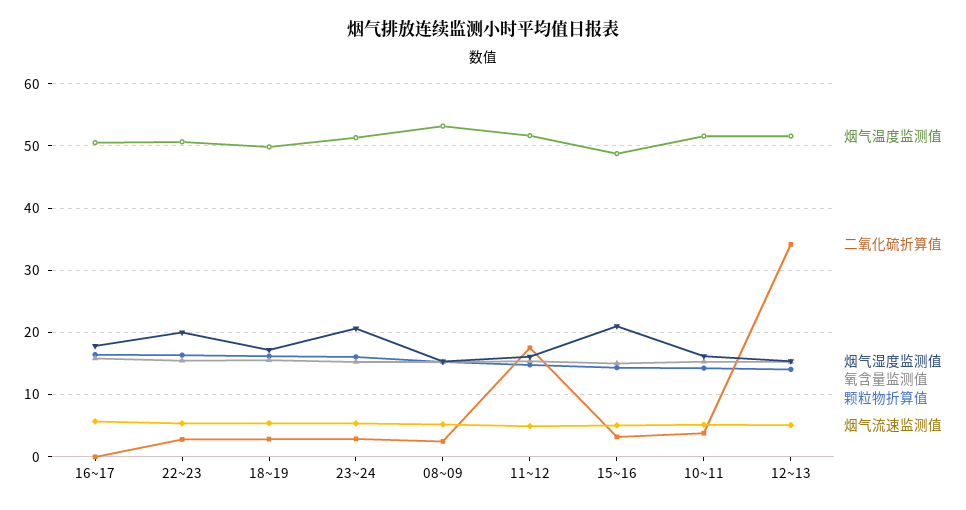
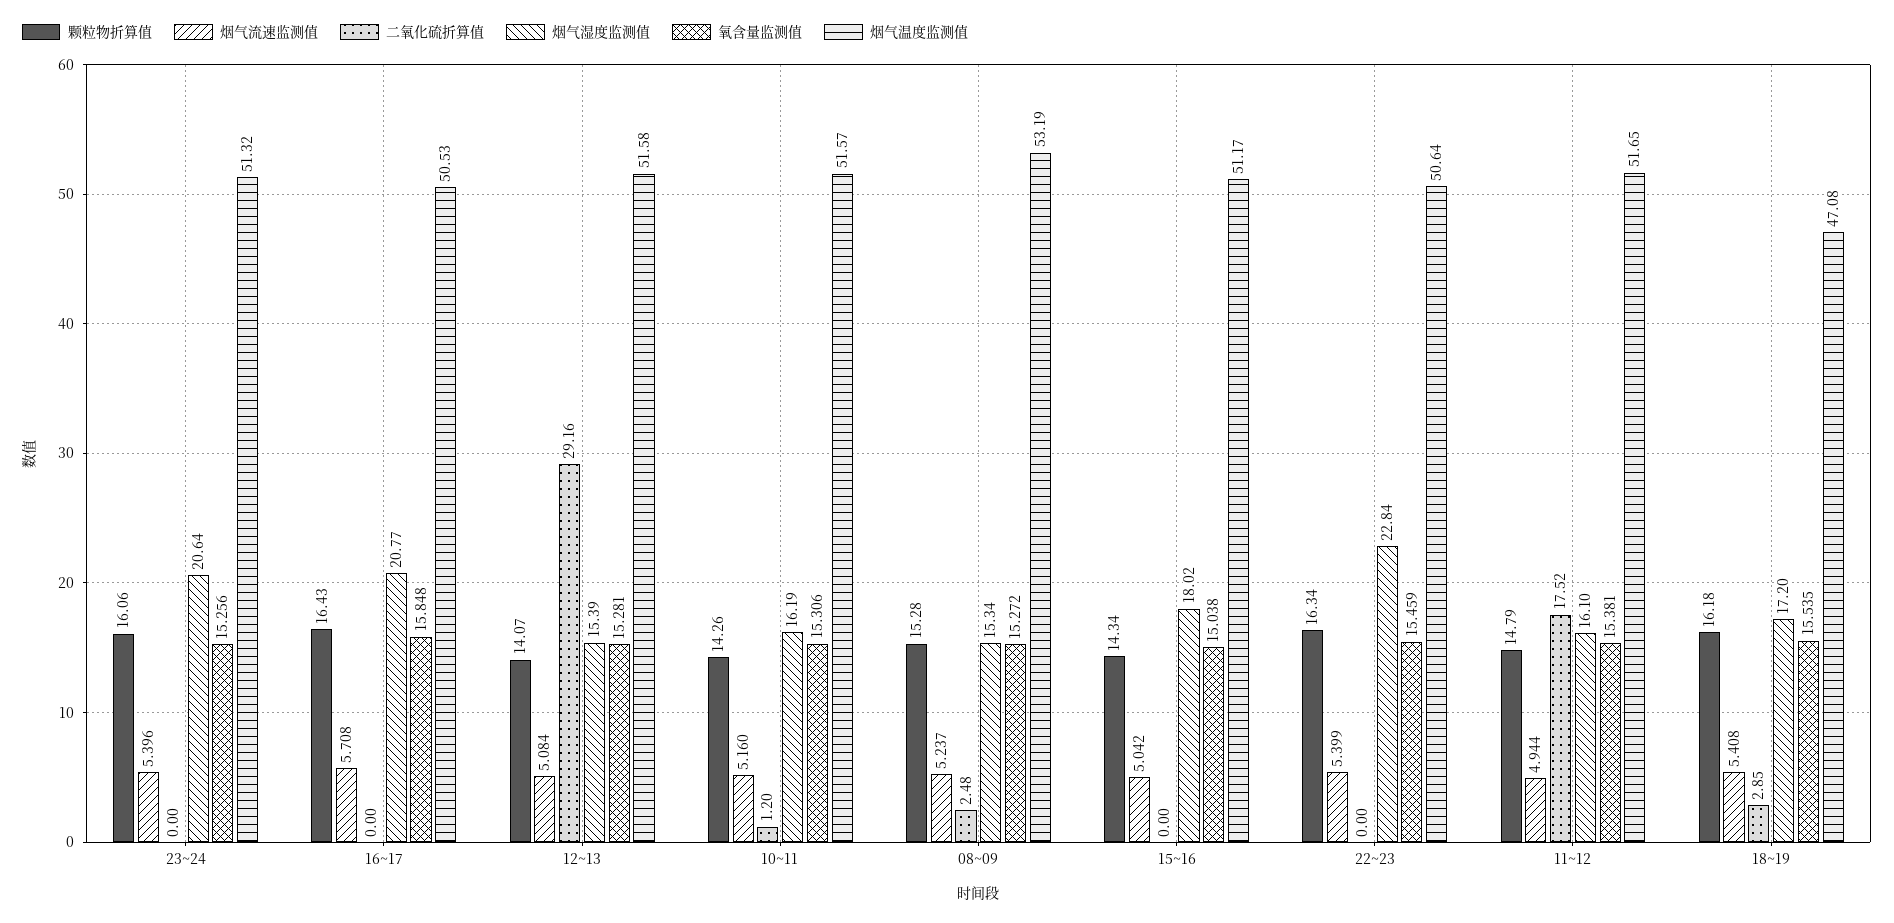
  {
    "烟气温度监测值": {
      "16~17": 50.53,
      "22~23": 50.64,
-     "18~19": 50,
+     "18~19": 47.08,
      "23~24": 51.32,
      "08~09": 53.19,
      "11~12": 51.65,
-     "15~16": 49,
+     "15~16": 51.17,
      "10~11": 51.57,
      "12~13": 51.58
    },
    "二氧化硫折算值": {
      "16~17": 0,
-     "22~23": 3,
+     "22~23": 0,
      "18~19": 2.85,
-     "23~24": 3,
+     "23~24": 0,
      "08~09": 2.48,
      "11~12": 17.52,
-     "15~16": 3,
+     "15~16": 0,
-     "10~11": 4,
+     "10~11": 1.2,
-     "12~13": 34
+     "12~13": 29.16
    },
    "烟气湿度监测值": {
-     "16~17": 18,
+     "16~17": 20.77,
-     "22~23": 20,
+     "22~23": 22.84,
      "18~19": 17.2,
      "23~24": 20.64,
      "08~09": 15.34,
      "11~12": 16.1,
-     "15~16": 21,
+     "15~16": 18.02,
      "10~11": 16.19,
      "12~13": 15.39
    },
    "氧含量监测值": {
      "16~17": 15.848,
      "22~23": 15.459,
      "18~19": 15.535,
      "23~24": 15.256,
      "08~09": 15.272,
      "11~12": 15.381,
      "15~16": 15.038,
      "10~11": 15.306,
      "12~13": 15.281
    },
    "颗粒物折算值": {
      "16~17": 16.43,
      "22~23": 16.34,
      "18~19": 16.18,
      "23~24": 16.06,
      "08~09": 15.28,
      "11~12": 14.79,
      "15~16": 14.34,
      "10~11": 14.26,
      "12~13": 14.07
    },
    "烟气流速监测值": {
      "16~17": 5.708,
      "22~23": 5.399,
      "18~19": 5.408,
      "23~24": 5.396,
      "08~09": 5.237,
      "11~12": 4.944,
      "15~16": 5.042,
      "10~11": 5.16,
      "12~13": 5.084
    }
  }

